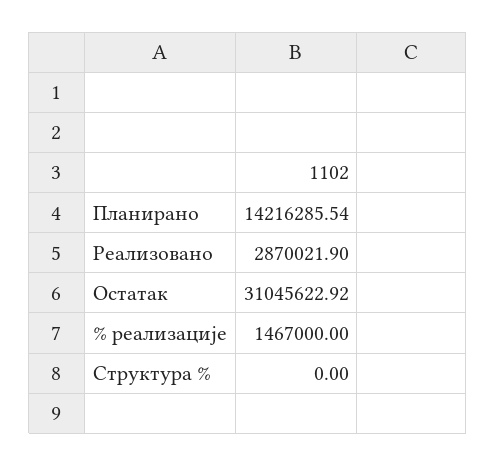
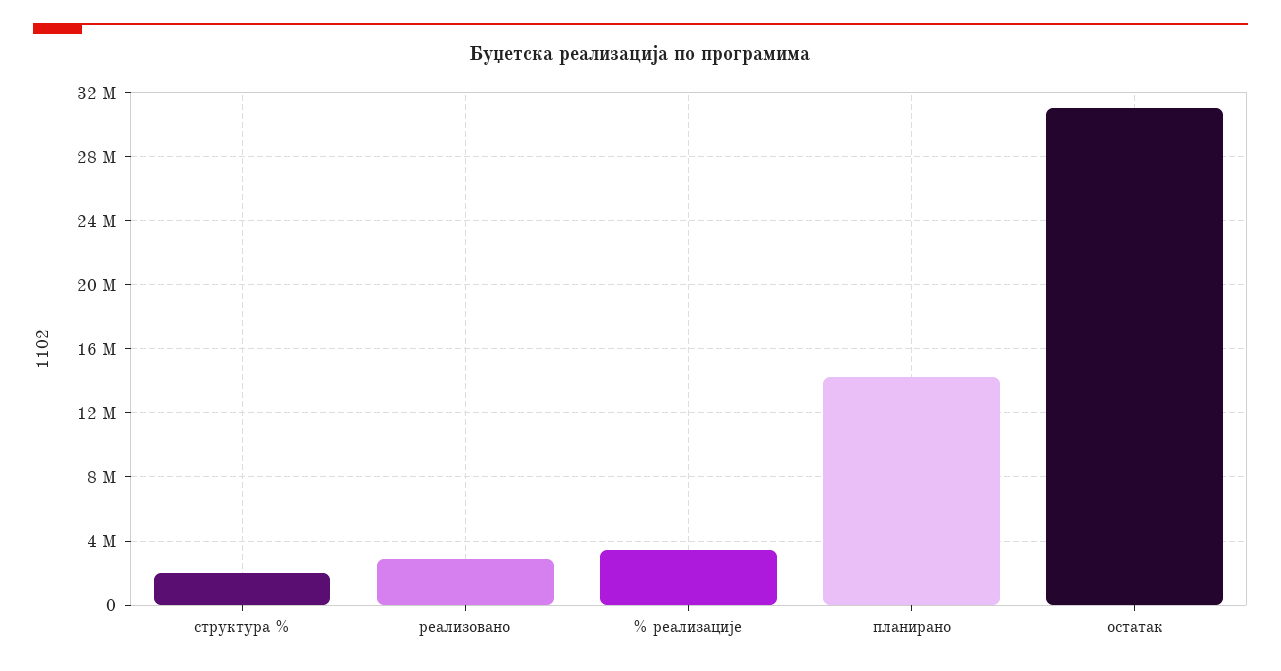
  {
    "Планирано": 14216285.54,
    "Реализовано": 2870021.9,
    "Остатак": 31045622.92,
-   "% реализације": 1467000,
+   "% реализације": 3500000,
-   "Структура %": 0
+   "Структура %": 2000000
  }

